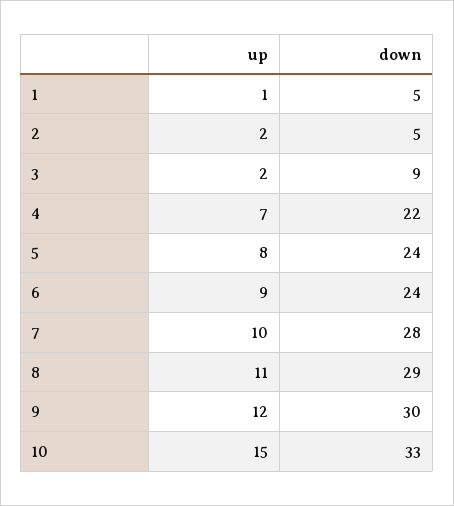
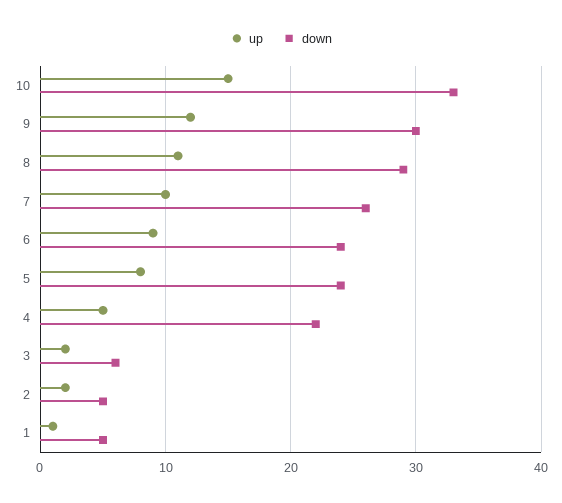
  {
    "up": {
      "1": 1,
      "2": 2,
      "3": 2,
-     "4": 7,
+     "4": 5,
      "5": 8,
      "6": 9,
      "7": 10,
      "8": 11,
      "9": 12,
      "10": 15
    },
    "down": {
      "1": 5,
      "2": 5,
-     "3": 9,
+     "3": 6,
      "4": 22,
      "5": 24,
      "6": 24,
-     "7": 28,
+     "7": 26,
      "8": 29,
      "9": 30,
      "10": 33
    }
  }

